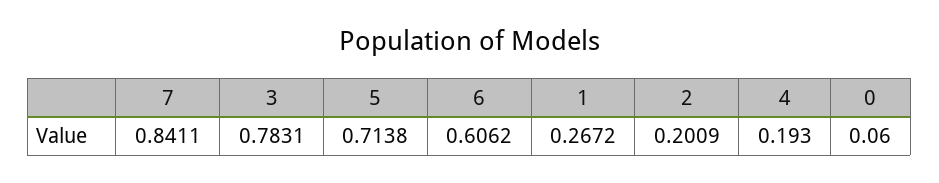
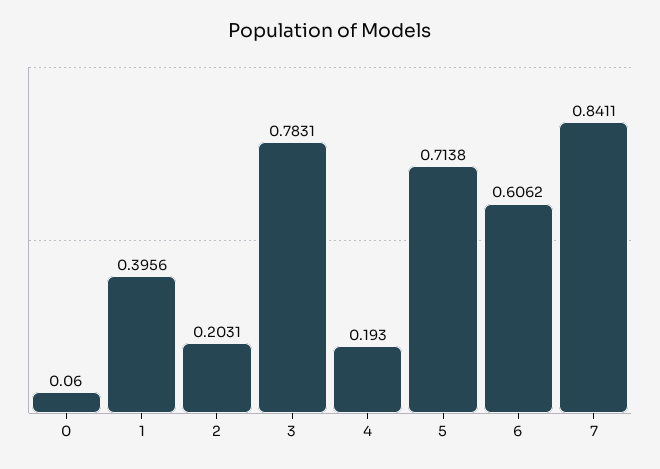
  {
    "7": 0.8411,
    "3": 0.7831,
    "5": 0.7138,
    "6": 0.6062,
-   "1": 0.2672,
+   "1": 0.3956,
-   "2": 0.2009,
+   "2": 0.2031,
    "4": 0.193,
    "0": 0.06
  }

